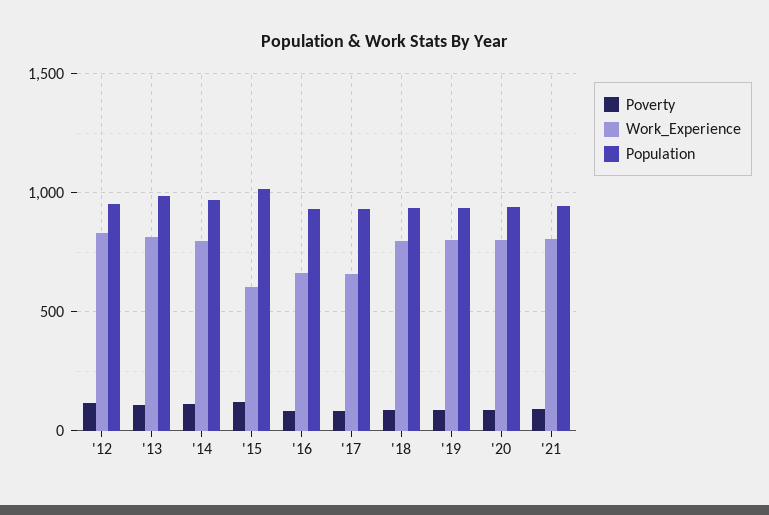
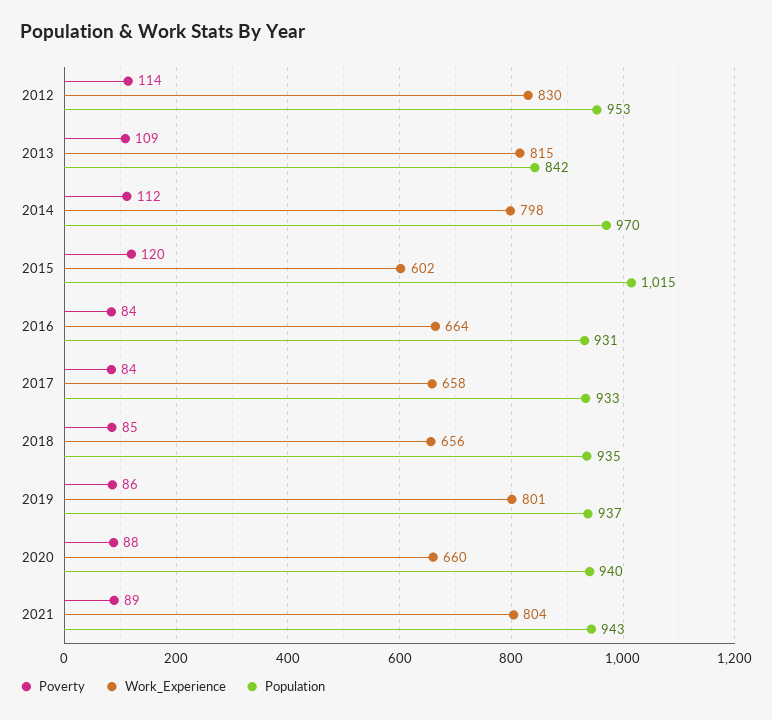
  {
    "Poverty": {
      "'12": 114,
      "'13": 109,
      "'14": 112,
      "'15": 120,
      "'16": 84,
      "'17": 84,
      "'18": 85,
      "'19": 86,
      "'20": 88,
      "'21": 89
    },
    "Work_Experience": {
      "'12": 830,
      "'13": 815,
      "'14": 798,
      "'15": 602,
      "'16": 664,
      "'17": 658,
-     "'18": 800,
+     "'18": 656,
      "'19": 801,
-     "'20": 800,
+     "'20": 660,
      "'21": 804
    },
    "Population": {
      "'12": 953,
-     "'13": 1000,
+     "'13": 842,
      "'14": 970,
      "'15": 1015,
      "'16": 931,
      "'17": 933,
      "'18": 935,
      "'19": 937,
      "'20": 940,
      "'21": 943
    }
  }

